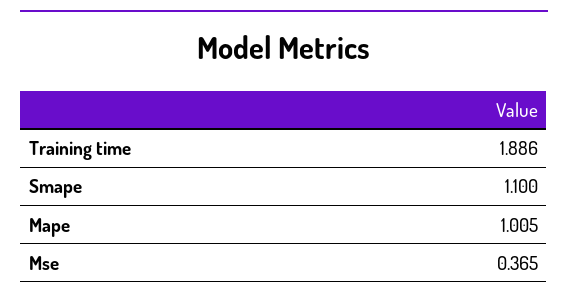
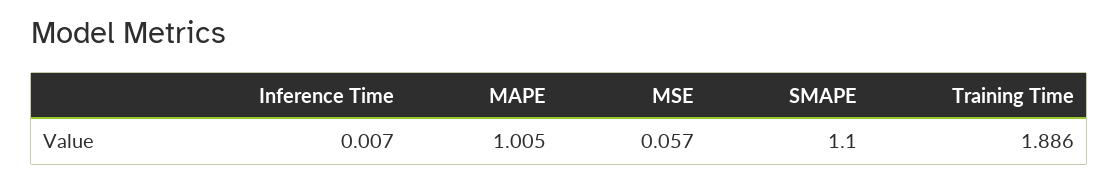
  {
    "Training time": 1.886,
    "Smape": 1.1,
    "Mape": 1.005,
-   "Mse": 0.365
+   "Mse": 0.057,
+   "Inference Time": 0.007
  }

